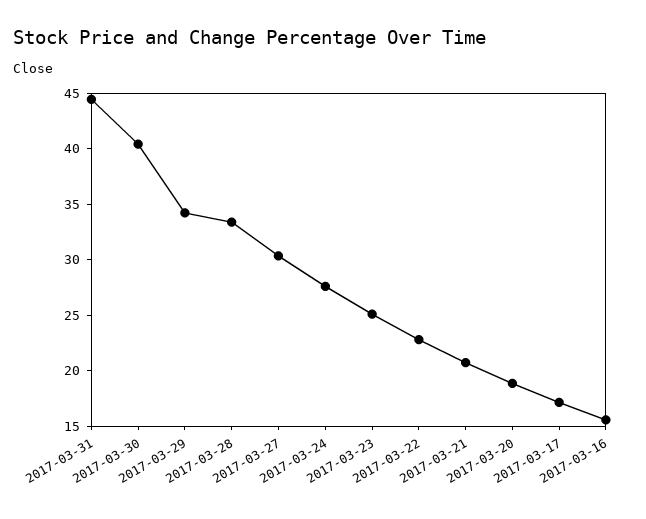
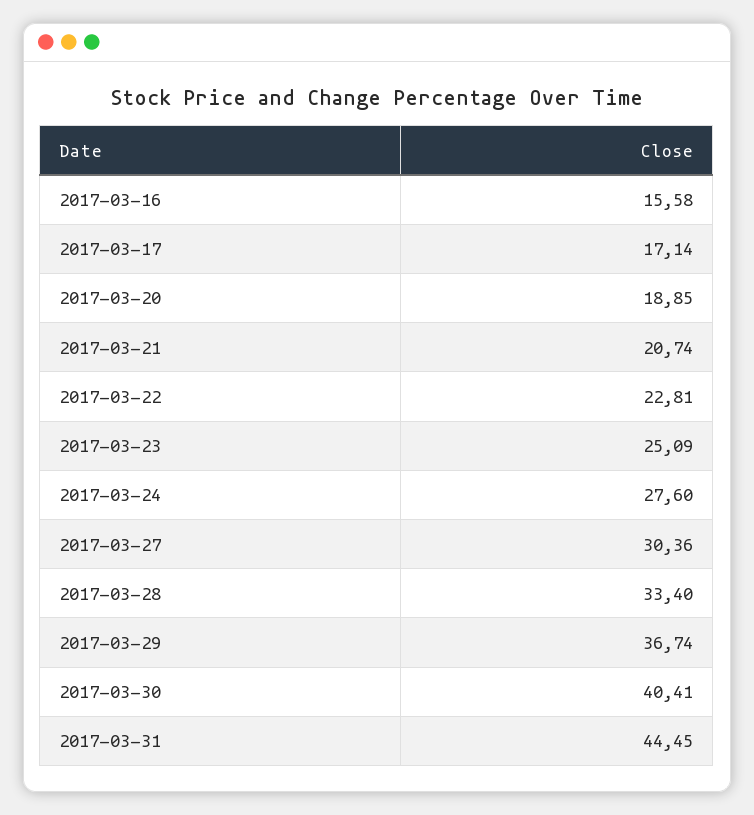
  {
    "2017-03-31": 44.45,
    "2017-03-30": 40.41,
-   "2017-03-29": 34,
+   "2017-03-29": 36.74,
    "2017-03-28": 33.4,
    "2017-03-27": 30.36,
    "2017-03-24": 27.6,
    "2017-03-23": 25.09,
    "2017-03-22": 22.81,
    "2017-03-21": 20.74,
    "2017-03-20": 18.85,
    "2017-03-17": 17.14,
    "2017-03-16": 15.58
  }

